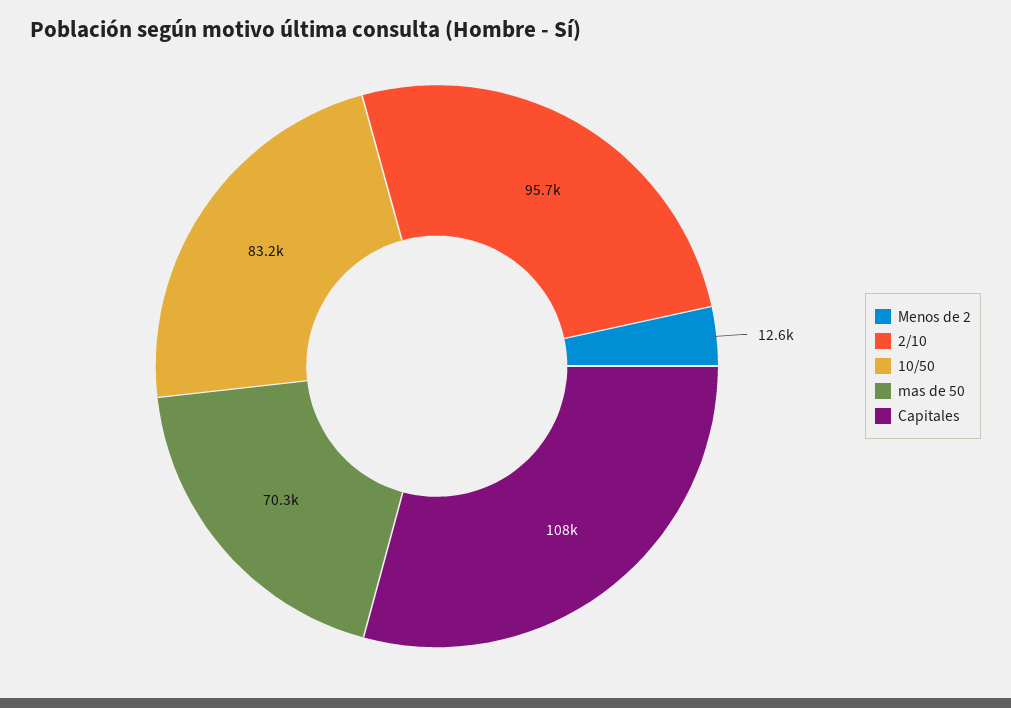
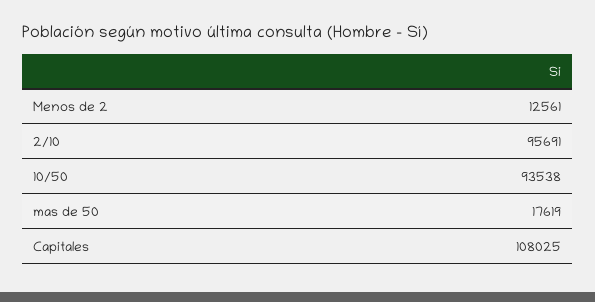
  {
    "Menos de 2": 12561,
    "2/10": 95691,
-   "10/50": 83200,
+   "10/50": 93538,
-   "mas de 50": 70300,
+   "mas de 50": 17619,
    "Capitales": 108025
  }

